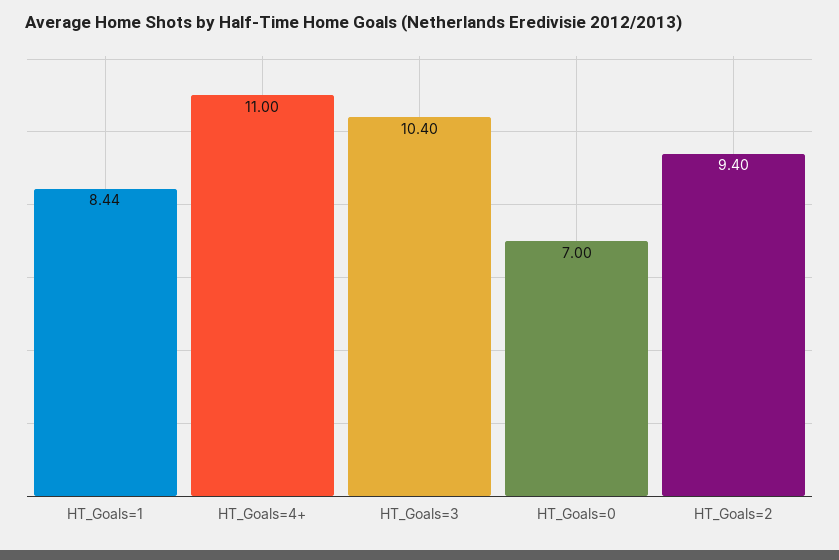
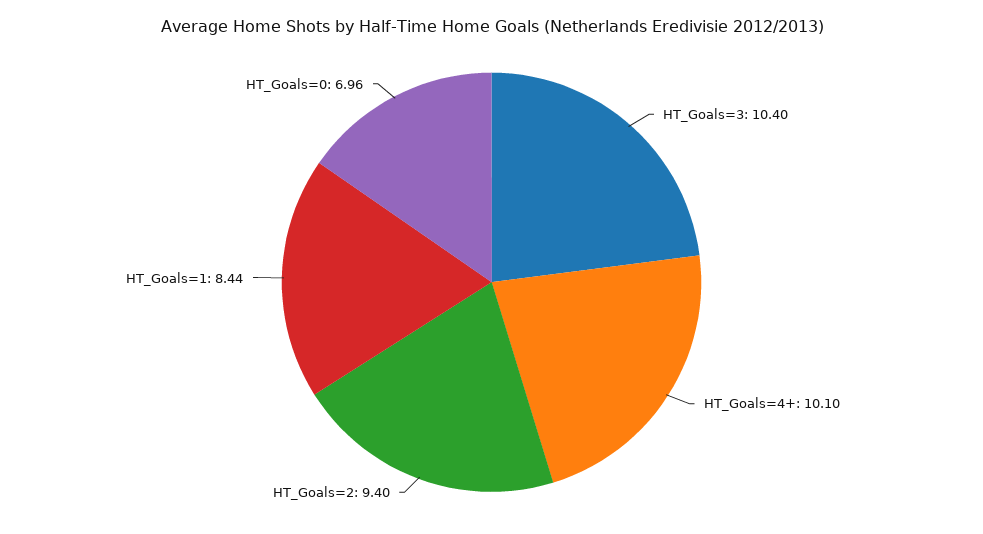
  {
    "HT_Goals=1": 8.44,
-   "HT_Goals=4+": 11,
+   "HT_Goals=4+": 10.1,
    "HT_Goals=3": 10.4,
-   "HT_Goals=0": 7,
+   "HT_Goals=0": 6.96,
    "HT_Goals=2": 9.4
  }

